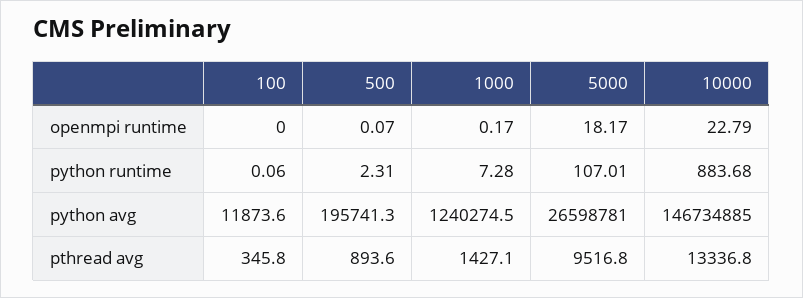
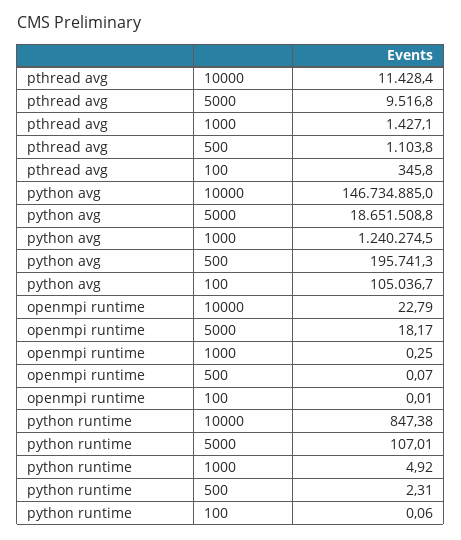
  {
    "100": {
-     "openmpi runtime": 0,
+     "openmpi runtime": 0.01,
      "python runtime": 0.06,
-     "python avg": 11873.6,
+     "python avg": 105036.7,
      "pthread avg": 345.8
    },
    "500": {
      "openmpi runtime": 0.07,
      "python runtime": 2.31,
      "python avg": 195741.3,
-     "pthread avg": 893.6
+     "pthread avg": 1103.8
    },
    "1000": {
-     "openmpi runtime": 0.17,
+     "openmpi runtime": 0.25,
-     "python runtime": 7.28,
+     "python runtime": 4.92,
      "python avg": 1240274.5,
      "pthread avg": 1427.1
    },
    "5000": {
      "openmpi runtime": 18.17,
      "python runtime": 107.01,
-     "python avg": 26598781,
+     "python avg": 18651508.8,
      "pthread avg": 9516.8
    },
    "10000": {
      "openmpi runtime": 22.79,
-     "python runtime": 883.68,
+     "python runtime": 847.38,
      "python avg": 146734885,
-     "pthread avg": 13336.8
+     "pthread avg": 11428.4
    }
  }

